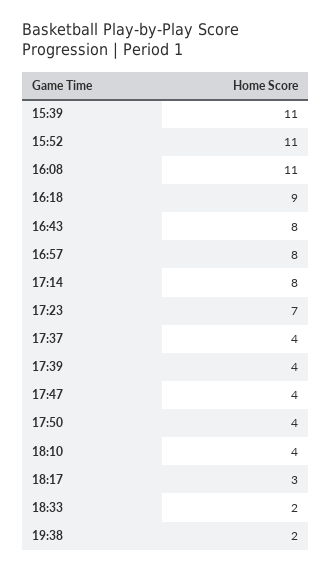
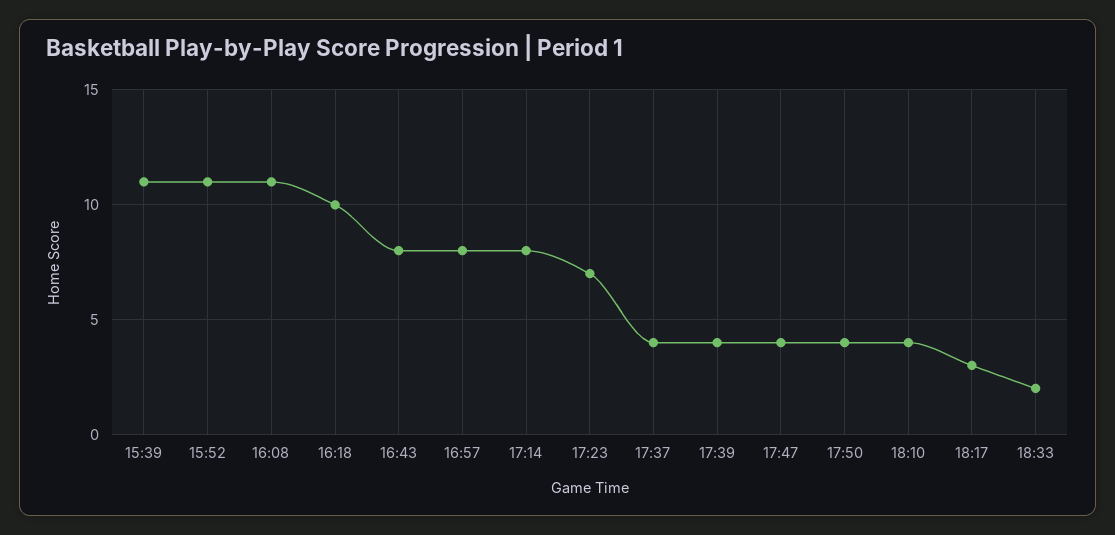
  {
    "15:39": 11,
    "15:52": 11,
    "16:08": 11,
-   "16:18": 9,
+   "16:18": 10,
    "16:43": 8,
    "16:57": 8,
    "17:14": 8,
    "17:23": 7,
    "17:37": 4,
    "17:39": 4,
    "17:47": 4,
    "17:50": 4,
    "18:10": 4,
    "18:17": 3,
-   "18:33": 2,
+   "18:33": 2
-   "19:38": 2
  }

